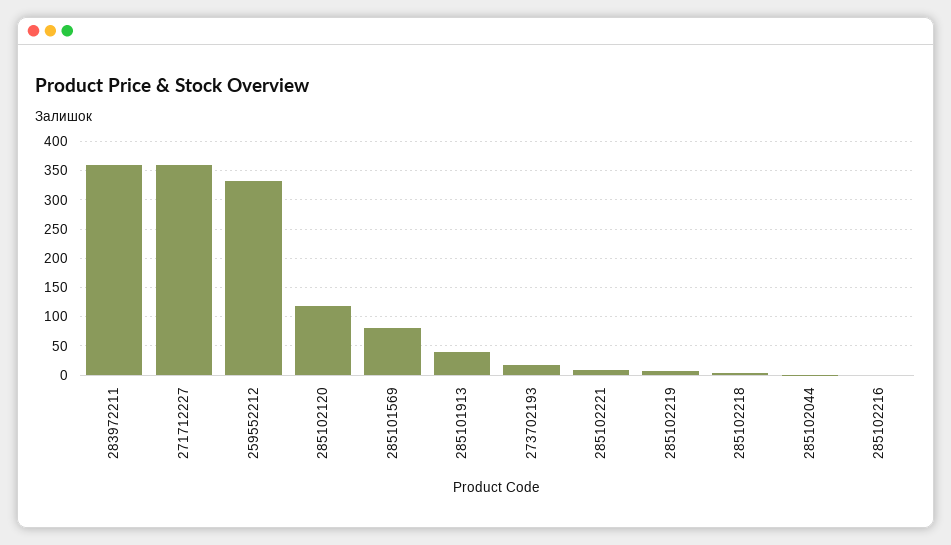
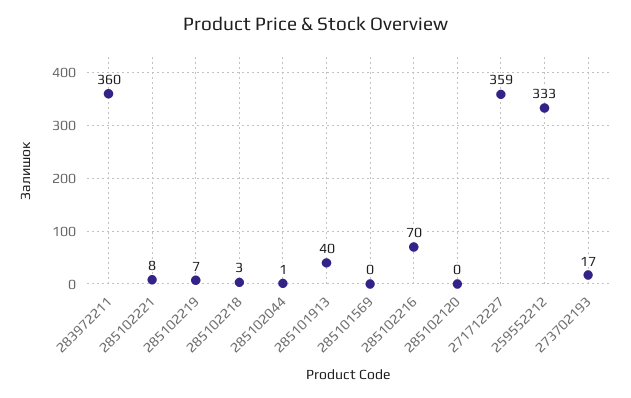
  {
    "283972211": 360,
    "271712227": 359,
    "259552212": 333,
-   "285102120": 125,
+   "285102120": 0,
-   "285101569": 75,
+   "285101569": 0,
    "285101913": 40,
    "273702193": 17,
    "285102221": 8,
    "285102219": 7,
    "285102218": 3,
    "285102044": 1,
-   "285102216": 0
+   "285102216": 70
  }

